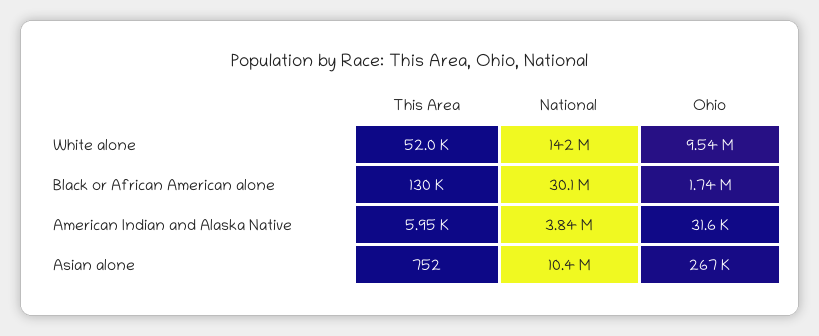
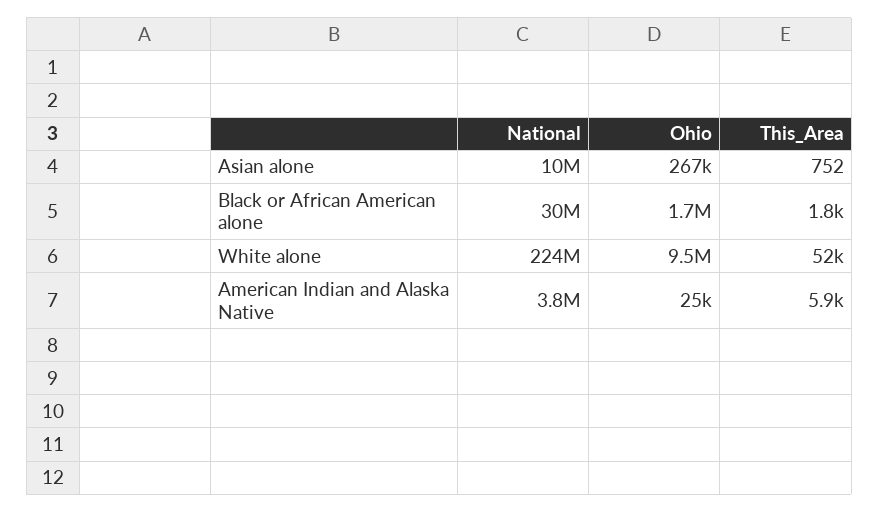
  {
    "This Area": {
      "White alone": 52000,
-     "Black or African American alone": 130000,
+     "Black or African American alone": 1800,
      "American Indian and Alaska Native": 5950,
      "Asian alone": 752
    },
    "National": {
-     "White alone": 142000000,
+     "White alone": 224000000,
      "Black or African American alone": 30100000,
      "American Indian and Alaska Native": 3840000,
      "Asian alone": 10400000
    },
    "Ohio": {
      "White alone": 9540000,
      "Black or African American alone": 1740000,
-     "American Indian and Alaska Native": 31600,
+     "American Indian and Alaska Native": 25000,
      "Asian alone": 267000
    }
  }

